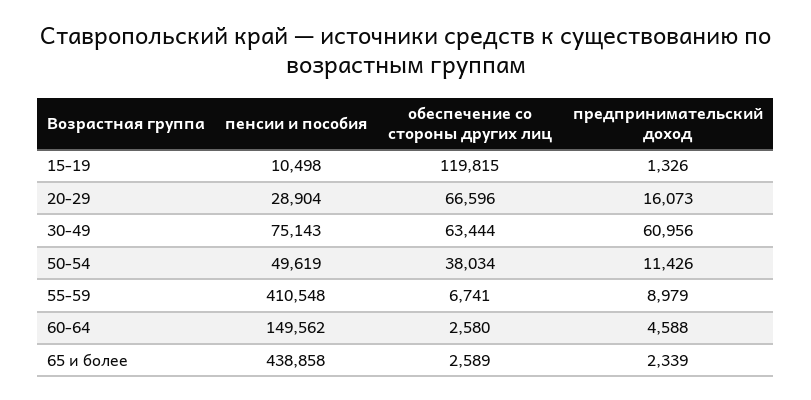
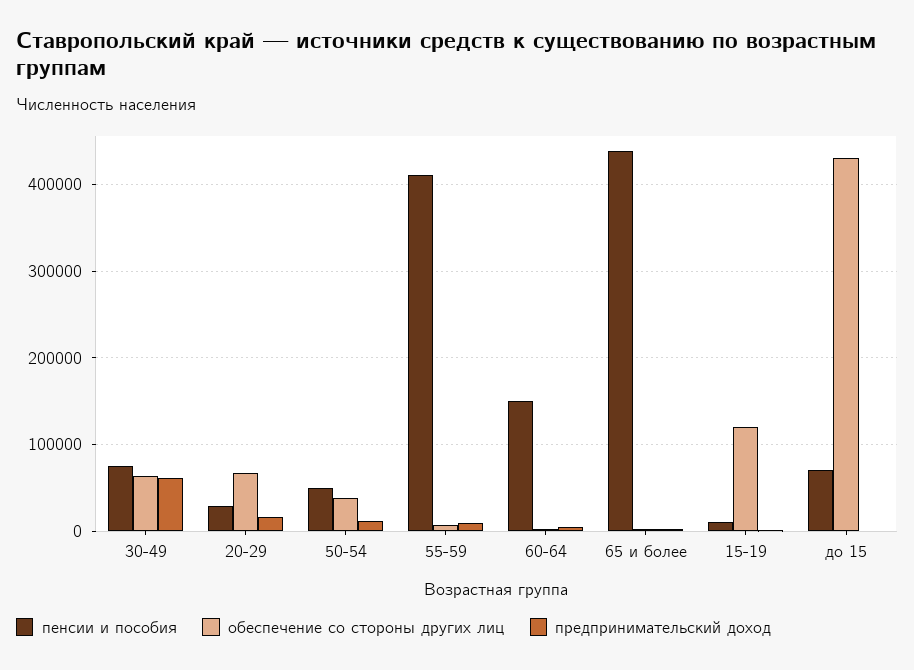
  {
    "пенсии и пособия": {
      "15-19": 10498,
      "20-29": 28904,
      "30-49": 75143,
      "50-54": 49619,
      "55-59": 410548,
      "60-64": 149562,
-     "65 и более": 438858
+     "65 и более": 438858,
+     "до 15": 70000
    },
    "обеспечение со стороны других лиц": {
      "15-19": 119815,
      "20-29": 66596,
      "30-49": 63444,
      "50-54": 38034,
      "55-59": 6741,
      "60-64": 2580,
-     "65 и более": 2589
+     "65 и более": 2589,
+     "до 15": 430000
    },
    "предпринимательский доход": {
      "15-19": 1326,
      "20-29": 16073,
      "30-49": 60956,
      "50-54": 11426,
      "55-59": 8979,
      "60-64": 4588,
-     "65 и более": 2339
+     "65 и более": 2339,
+     "до 15": 0
    }
  }

